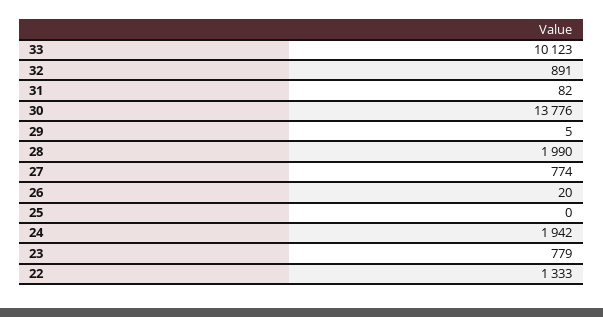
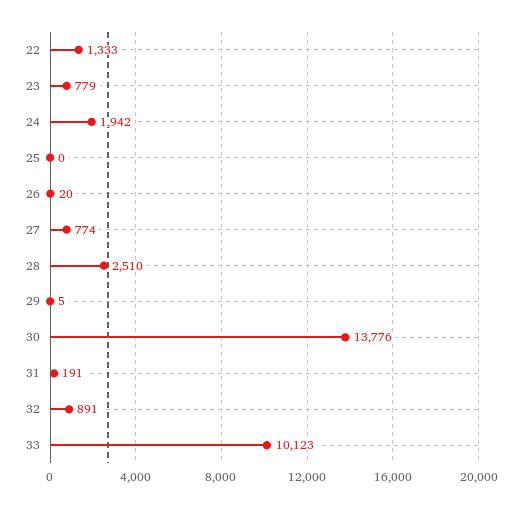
  {
    "33": 10123,
    "32": 891,
-   "31": 82,
+   "31": 191,
    "30": 13776,
    "29": 5,
-   "28": 1990,
+   "28": 2510,
    "27": 774,
    "26": 20,
    "25": 0,
    "24": 1942,
    "23": 779,
    "22": 1333
  }

